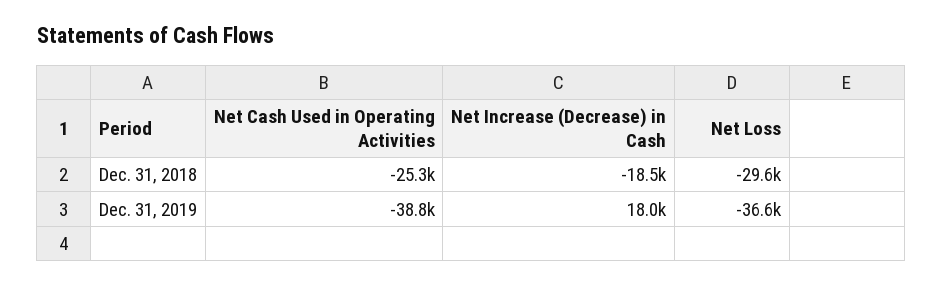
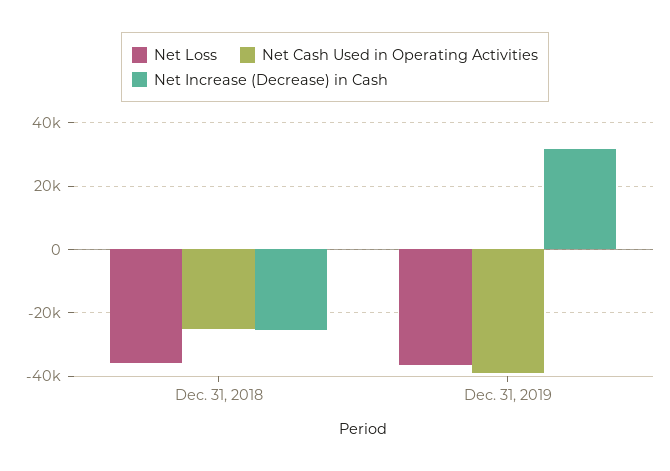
  {
    "Net Cash Used in Operating Activities": {
      "Dec. 31, 2018": -25300,
      "Dec. 31, 2019": -38800
    },
    "Net Increase (Decrease) in Cash": {
-     "Dec. 31, 2018": -18500,
+     "Dec. 31, 2018": -26000,
-     "Dec. 31, 2019": 18000
+     "Dec. 31, 2019": 32000
    },
    "Net Loss": {
-     "Dec. 31, 2018": -29600,
+     "Dec. 31, 2018": -36000,
      "Dec. 31, 2019": -36600
    }
  }

